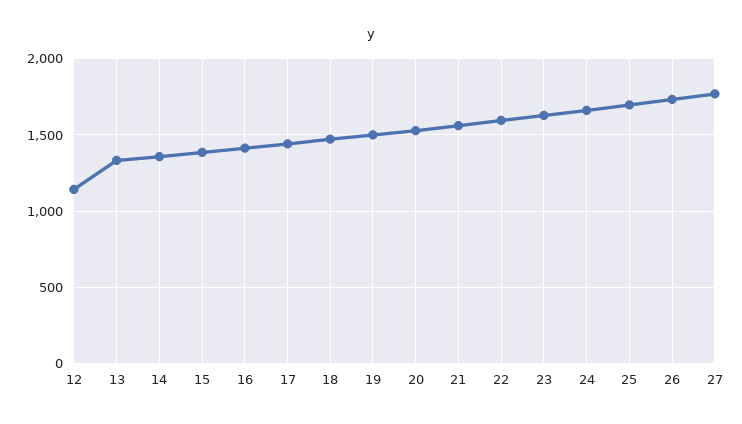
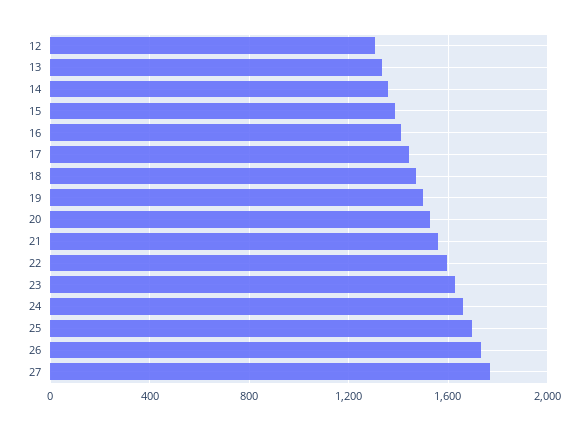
  {
-   "12": 1150,
+   "12": 1300,
    "13": 1350,
    "14": 1350,
    "15": 1400,
    "16": 1400,
    "17": 1450,
    "18": 1450,
    "19": 1500,
    "20": 1550,
    "21": 1550,
    "22": 1600,
    "23": 1650,
    "24": 1650,
    "25": 1700,
    "26": 1750,
    "27": 1750
  }

